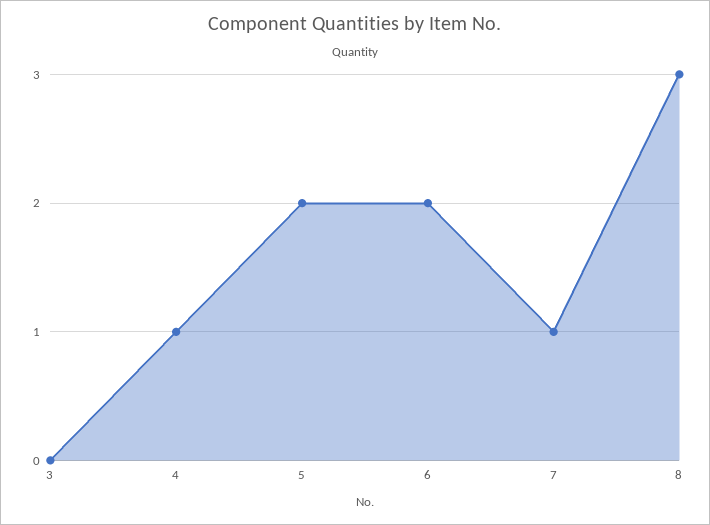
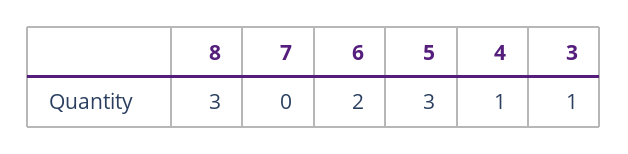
  {
-   "3": 0,
+   "3": 1,
    "4": 1,
-   "5": 2,
+   "5": 3,
    "6": 2,
-   "7": 1,
+   "7": 0,
    "8": 3
  }

